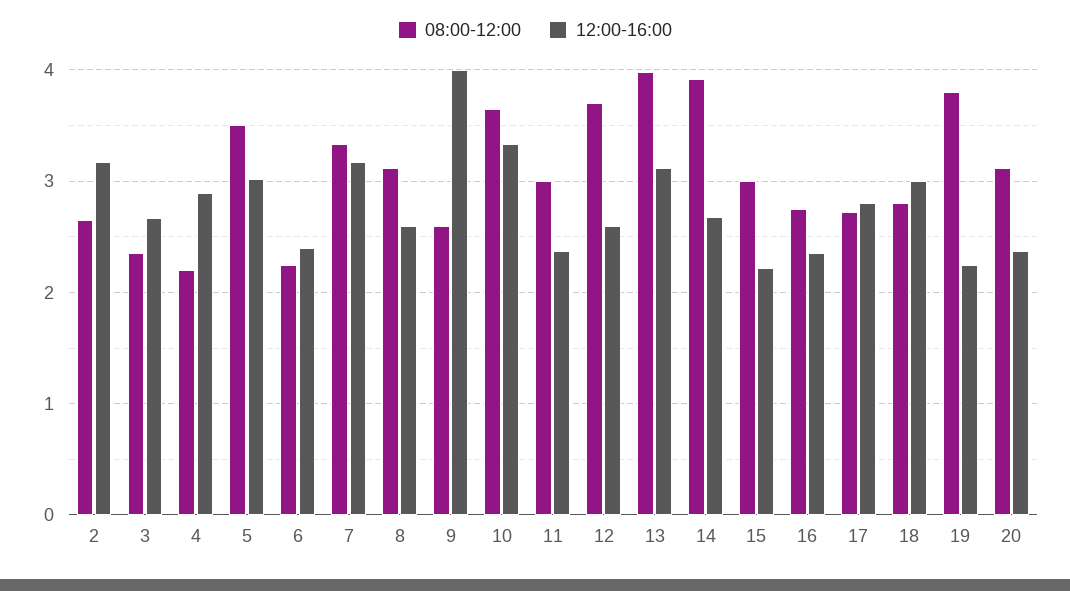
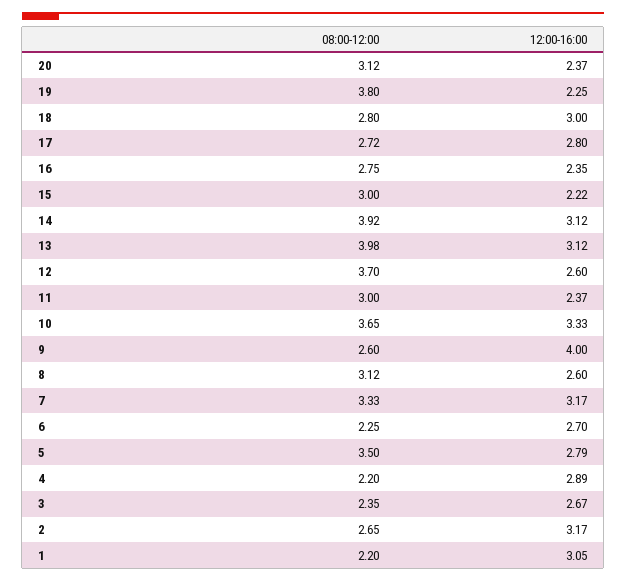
  {
    "08:00-12:00": {
      "2": 2.65,
      "3": 2.35,
      "4": 2.2,
      "5": 3.5,
      "6": 2.25,
      "7": 3.33,
      "8": 3.12,
      "9": 2.6,
      "10": 3.65,
      "11": 3,
      "12": 3.7,
      "13": 3.98,
      "14": 3.92,
      "15": 3,
      "16": 2.75,
      "17": 2.72,
      "18": 2.8,
      "19": 3.8,
-     "20": 3.12
+     "20": 3.12,
+     "1": 2.2
    },
    "12:00-16:00": {
      "2": 3.17,
      "3": 2.67,
      "4": 2.89,
-     "5": 3,
+     "5": 2.79,
-     "6": 2.4,
+     "6": 2.7,
      "7": 3.17,
      "8": 2.6,
      "9": 4,
      "10": 3.33,
      "11": 2.37,
      "12": 2.6,
      "13": 3.12,
-     "14": 2.7,
+     "14": 3.12,
      "15": 2.22,
      "16": 2.35,
      "17": 2.8,
      "18": 3,
      "19": 2.25,
-     "20": 2.37
+     "20": 2.37,
+     "1": 3.05
    }
  }

